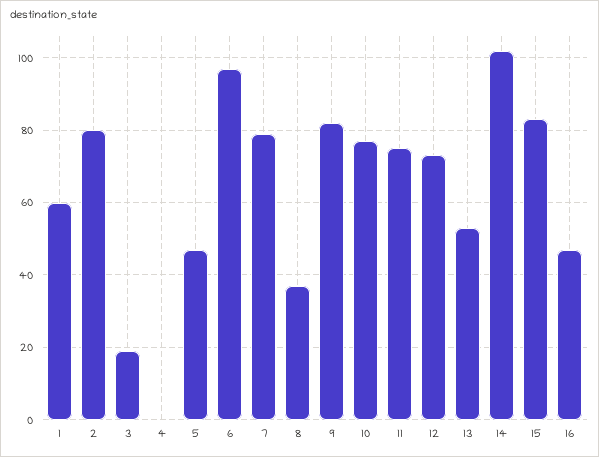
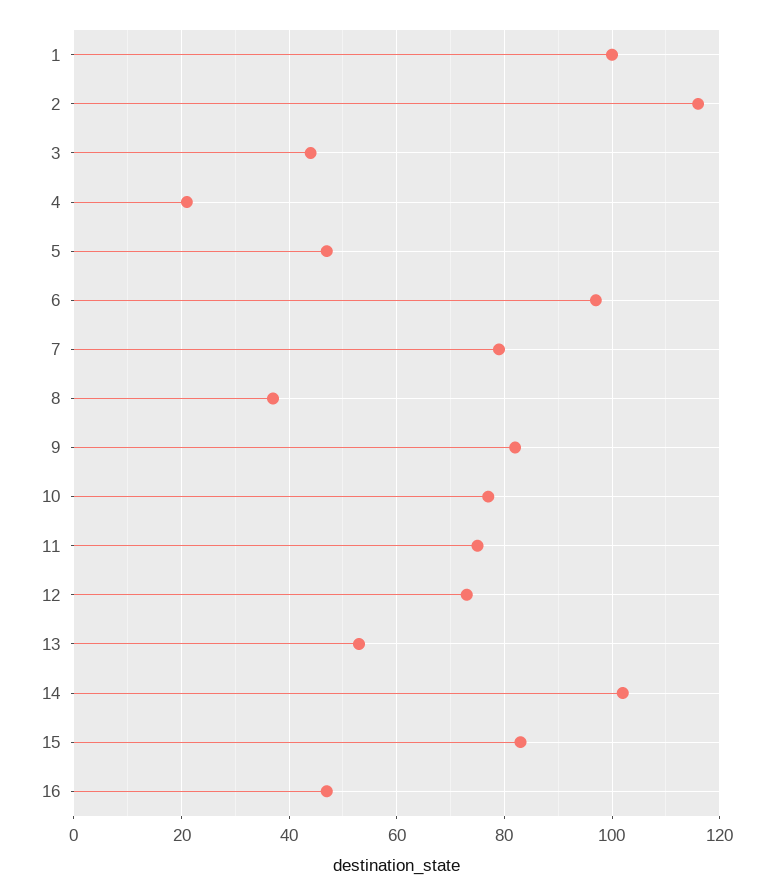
  {
-   "1": 60,
+   "1": 100,
-   "2": 80,
+   "2": 115,
-   "3": 20,
+   "3": 45,
-   "4": 0,
+   "4": 20,
    "5": 45,
    "6": 95,
    "7": 80,
    "8": 35,
    "9": 80,
    "10": 75,
    "11": 75,
    "12": 75,
    "13": 55,
    "14": 100,
    "15": 85,
    "16": 45
  }

